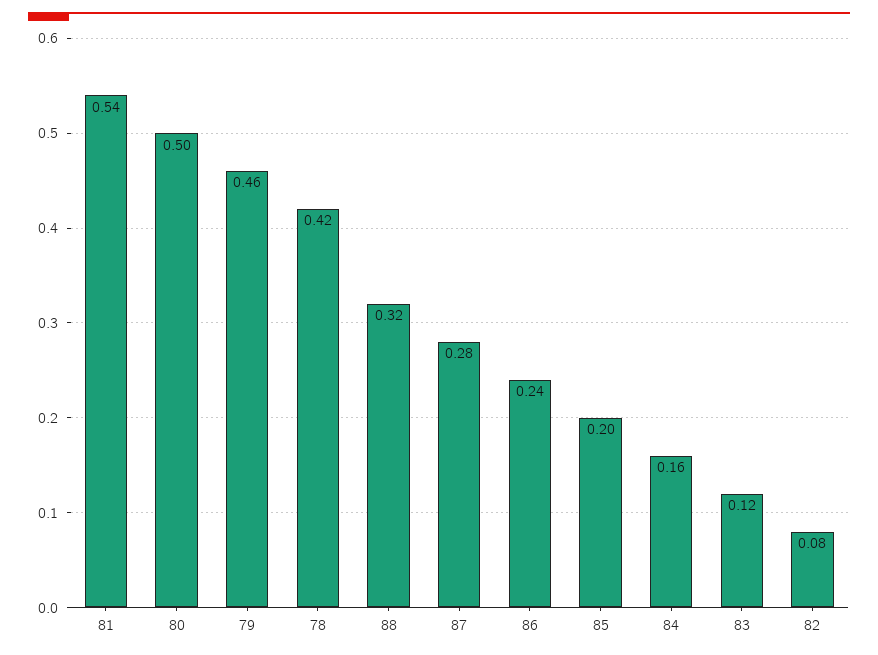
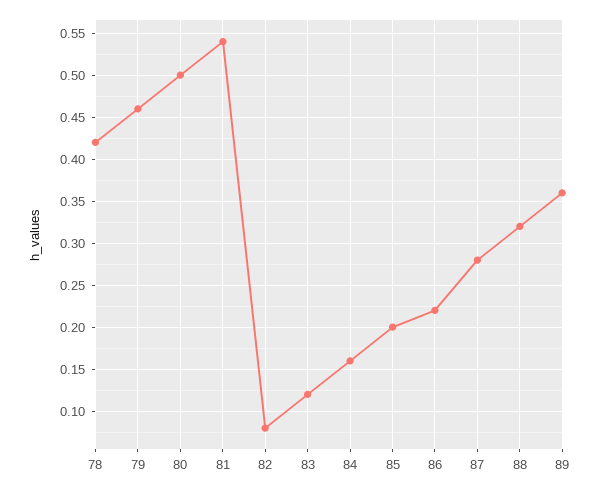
  {
    "81": 0.54,
    "80": 0.5,
    "79": 0.46,
    "78": 0.42,
    "88": 0.32,
    "87": 0.28,
-   "86": 0.24,
+   "86": 0.22,
    "85": 0.2,
    "84": 0.16,
    "83": 0.12,
-   "82": 0.08
+   "82": 0.08,
+   "89": 0.36
  }

